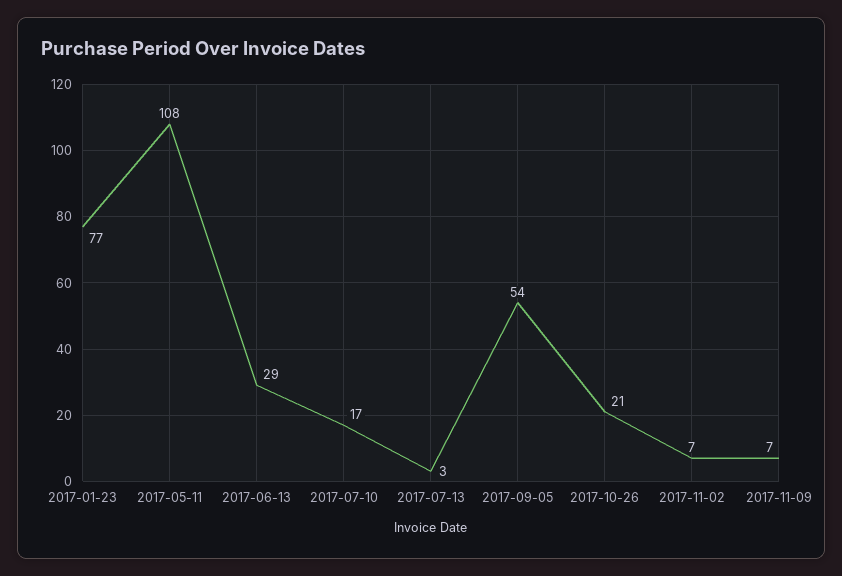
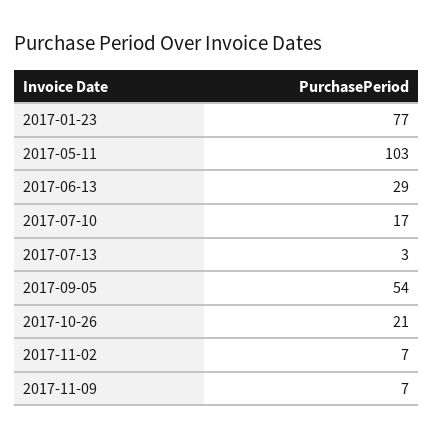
  {
    "2017-01-23": 77,
-   "2017-05-11": 108,
+   "2017-05-11": 103,
    "2017-06-13": 29,
    "2017-07-10": 17,
    "2017-07-13": 3,
    "2017-09-05": 54,
    "2017-10-26": 21,
    "2017-11-02": 7,
    "2017-11-09": 7
  }

